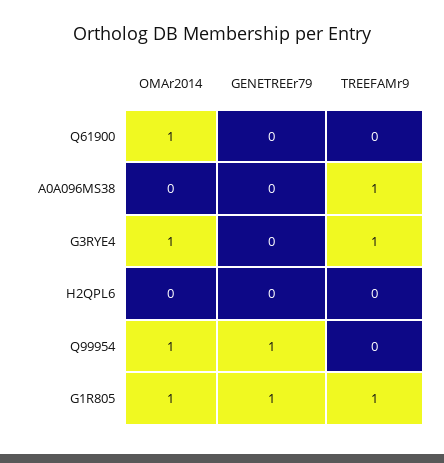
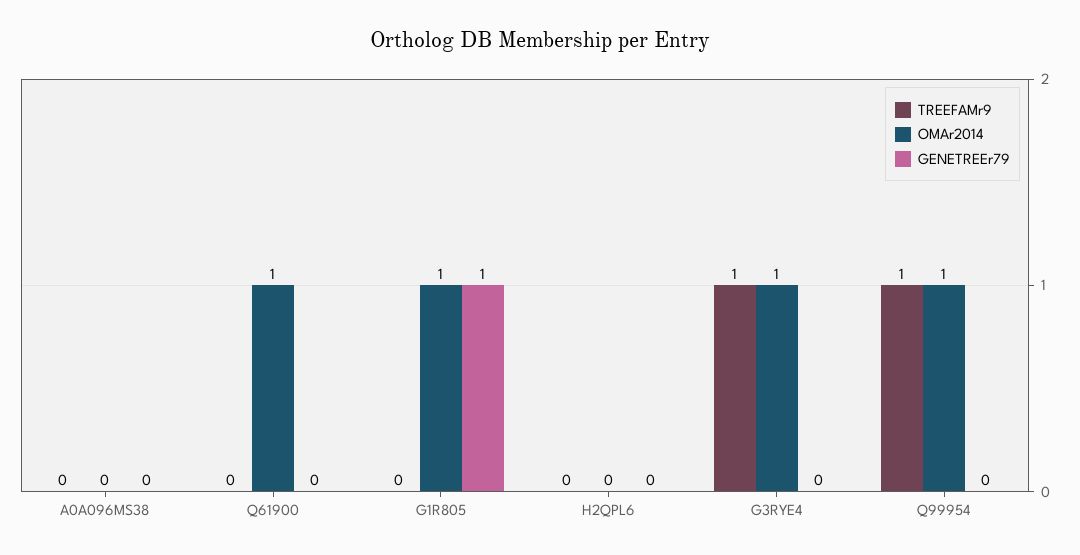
  {
    "OMAr2014": {
      "Q61900": 1,
      "A0A096MS38": 0,
      "G3RYE4": 1,
      "H2QPL6": 0,
      "Q99954": 1,
      "G1R805": 1
    },
    "GENETREEr79": {
      "Q61900": 0,
      "A0A096MS38": 0,
      "G3RYE4": 0,
      "H2QPL6": 0,
-     "Q99954": 1,
+     "Q99954": 0,
      "G1R805": 1
    },
    "TREEFAMr9": {
      "Q61900": 0,
-     "A0A096MS38": 1,
+     "A0A096MS38": 0,
      "G3RYE4": 1,
      "H2QPL6": 0,
-     "Q99954": 0,
+     "Q99954": 1,
-     "G1R805": 1
+     "G1R805": 0
    }
  }

